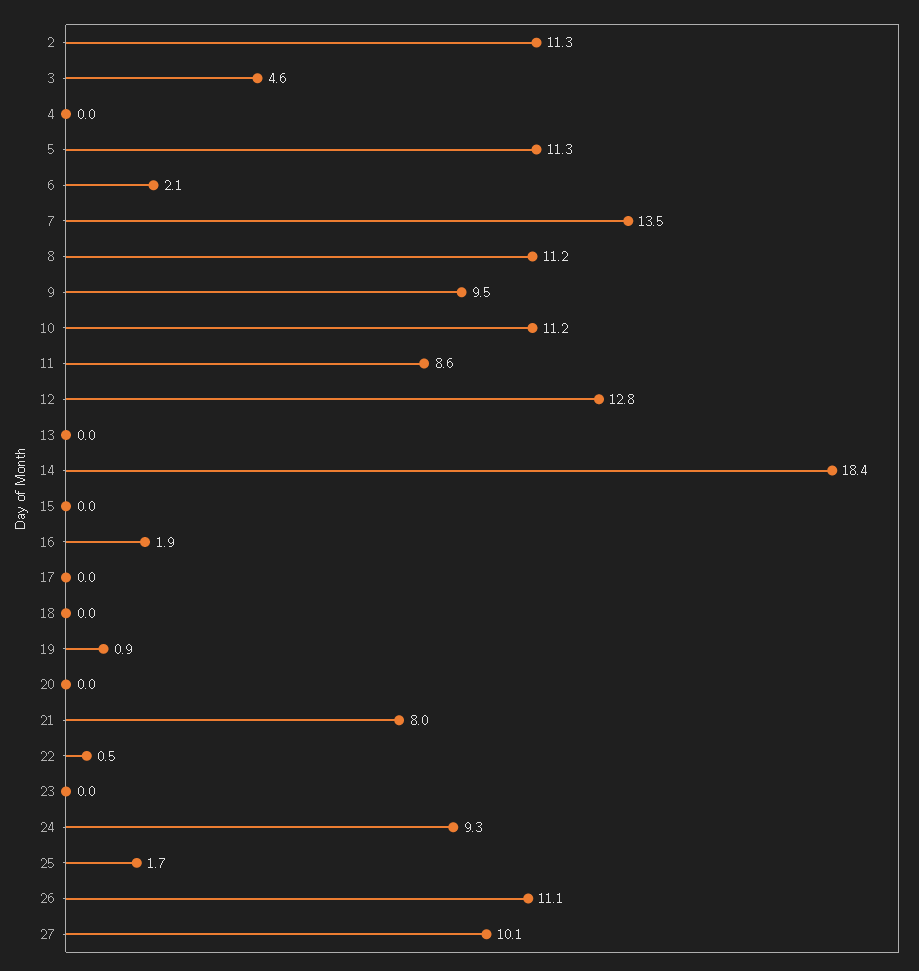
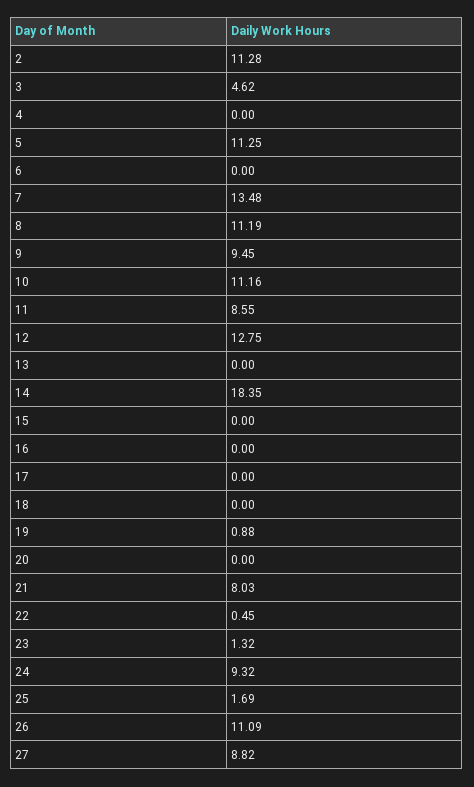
  {
    "2": 11.28,
    "3": 4.62,
    "4": 0,
    "5": 11.25,
-   "6": 2.1,
+   "6": 0,
    "7": 13.48,
    "8": 11.19,
    "9": 9.45,
    "10": 11.16,
    "11": 8.55,
    "12": 12.75,
    "13": 0,
    "14": 18.35,
    "15": 0,
-   "16": 1.9,
+   "16": 0,
    "17": 0,
    "18": 0,
    "19": 0.88,
    "20": 0,
    "21": 8.03,
    "22": 0.45,
-   "23": 0,
+   "23": 1.32,
    "24": 9.32,
    "25": 1.69,
    "26": 11.09,
-   "27": 10.1
+   "27": 8.82
  }

